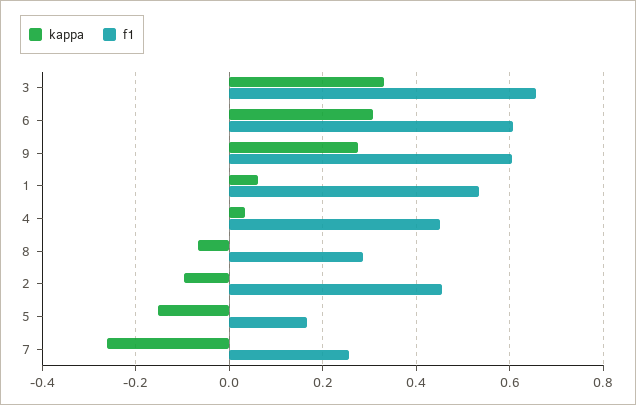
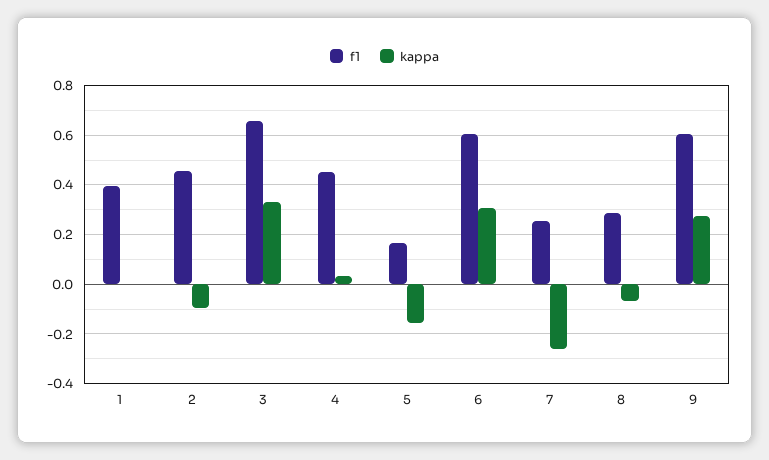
  {
    "kappa": {
      "3": 0.34,
      "6": 0.3,
      "9": 0.28,
-     "1": 0.06,
+     "1": 0,
      "4": 0.04,
      "8": -0.06,
      "2": -0.1,
      "5": -0.16,
      "7": -0.26
    },
    "f1": {
      "3": 0.66,
      "6": 0.6,
      "9": 0.6,
-     "1": 0.54,
+     "1": 0.4,
      "4": 0.46,
      "8": 0.28,
      "2": 0.46,
      "5": 0.16,
      "7": 0.26
    }
  }

